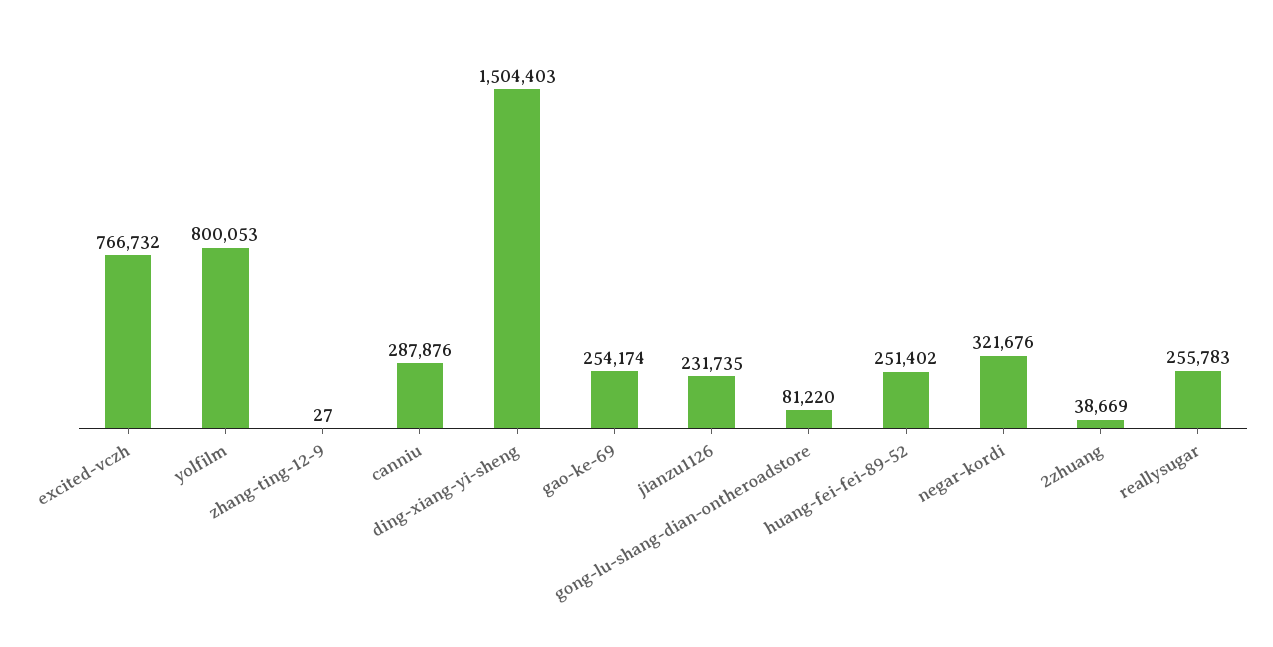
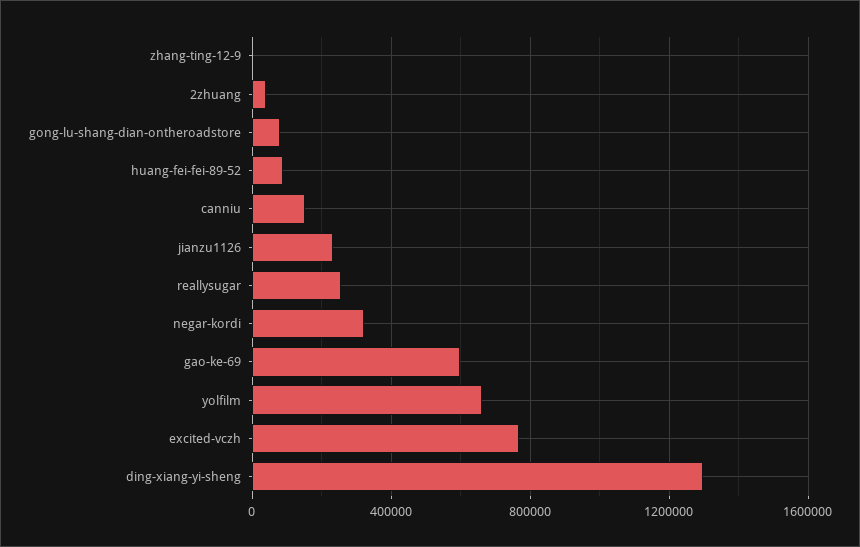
  {
    "excited-vczh": 766732,
-   "yolfilm": 800053,
+   "yolfilm": 650000,
    "zhang-ting-12-9": 27,
-   "canniu": 287876,
+   "canniu": 150000,
-   "ding-xiang-yi-sheng": 1504403,
+   "ding-xiang-yi-sheng": 1300000,
-   "gao-ke-69": 254174,
+   "gao-ke-69": 600000,
    "jianzu1126": 231735,
    "gong-lu-shang-dian-ontheroadstore": 81220,
-   "huang-fei-fei-89-52": 251402,
+   "huang-fei-fei-89-52": 100000,
    "negar-kordi": 321676,
    "2zhuang": 38669,
    "reallysugar": 255783
  }

